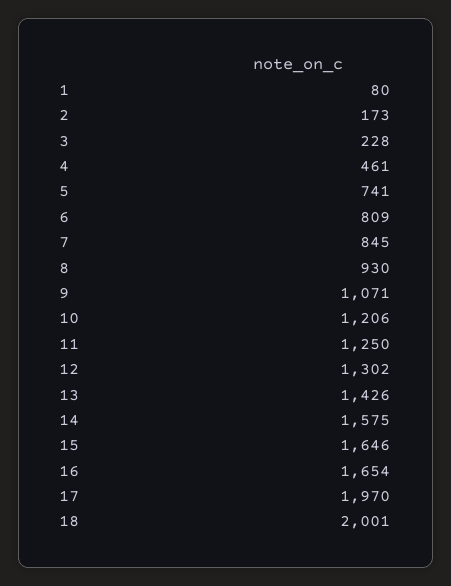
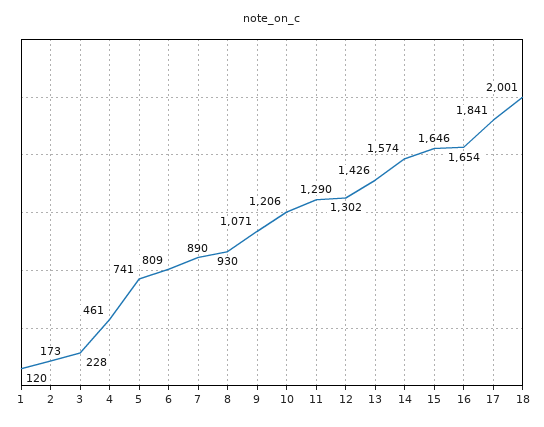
  {
-   "1": 80,
+   "1": 120,
    "2": 173,
    "3": 228,
    "4": 461,
    "5": 741,
    "6": 809,
-   "7": 845,
+   "7": 890,
    "8": 930,
    "9": 1071,
    "10": 1206,
-   "11": 1250,
+   "11": 1290,
    "12": 1302,
    "13": 1426,
-   "14": 1575,
+   "14": 1574,
    "15": 1646,
    "16": 1654,
-   "17": 1970,
+   "17": 1841,
    "18": 2001
  }

